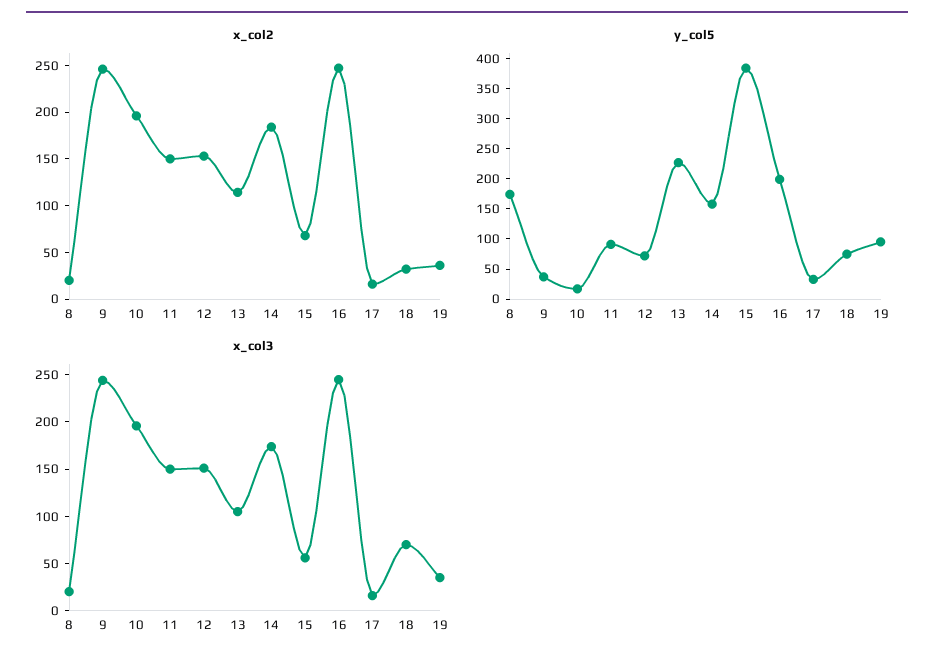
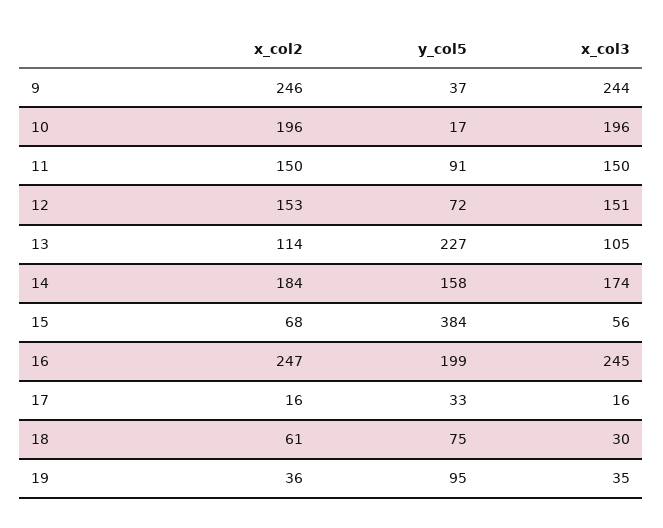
  {
    "x_col2": {
-     "8": 20,
      "9": 246,
      "10": 196,
      "11": 150,
      "12": 153,
      "13": 114,
      "14": 184,
      "15": 68,
      "16": 247,
      "17": 16,
-     "18": 30,
+     "18": 61,
      "19": 36
    },
    "y_col5": {
-     "8": 175,
      "9": 37,
      "10": 17,
      "11": 91,
      "12": 72,
      "13": 227,
      "14": 158,
      "15": 384,
      "16": 199,
      "17": 33,
      "18": 75,
      "19": 95
    },
    "x_col3": {
-     "8": 20,
      "9": 244,
      "10": 196,
      "11": 150,
      "12": 151,
      "13": 105,
      "14": 174,
      "15": 56,
      "16": 245,
      "17": 16,
-     "18": 70,
+     "18": 30,
      "19": 35
    }
  }

